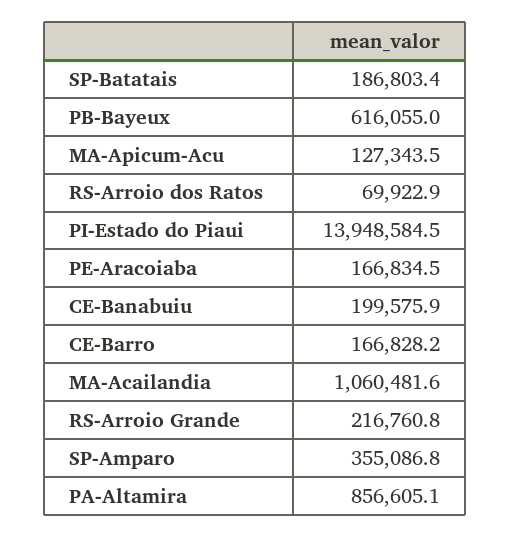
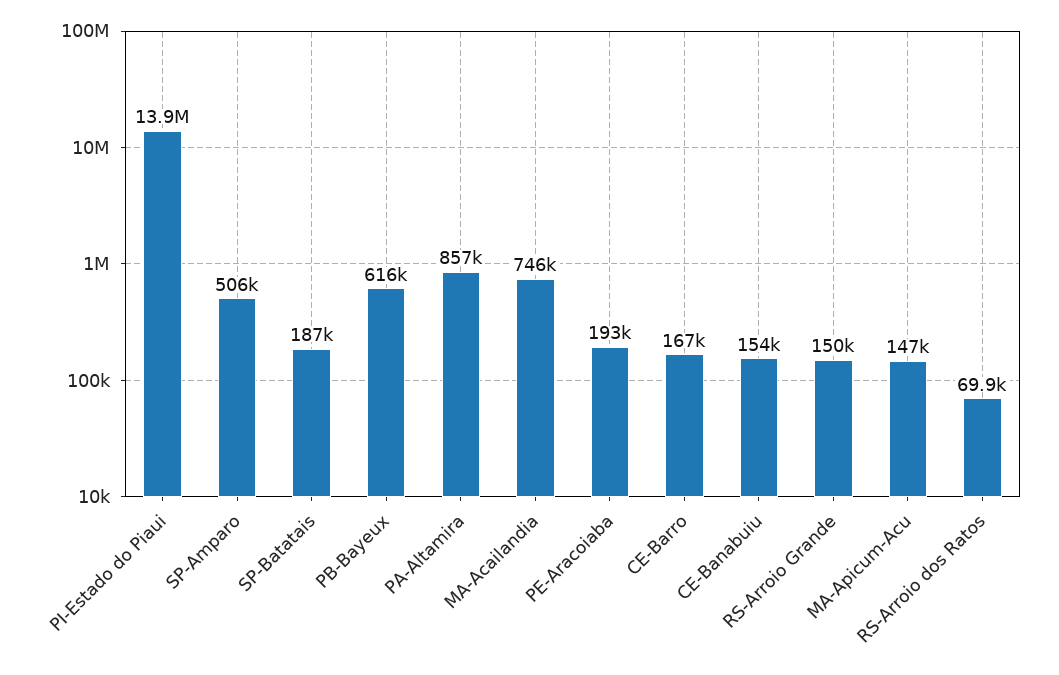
  {
    "SP-Batatais": 186803.4,
    "PB-Bayeux": 616055,
-   "MA-Apicum-Acu": 127343.5,
+   "MA-Apicum-Acu": 147000,
    "RS-Arroio dos Ratos": 69922.9,
    "PI-Estado do Piaui": 13948584.5,
-   "PE-Aracoiaba": 166834.5,
+   "PE-Aracoiaba": 193000,
-   "CE-Banabuiu": 199575.9,
+   "CE-Banabuiu": 154000,
    "CE-Barro": 166828.2,
-   "MA-Acailandia": 1060481.6,
+   "MA-Acailandia": 746000,
-   "RS-Arroio Grande": 216760.8,
+   "RS-Arroio Grande": 150000,
-   "SP-Amparo": 355086.8,
+   "SP-Amparo": 506000,
    "PA-Altamira": 856605.1
  }

